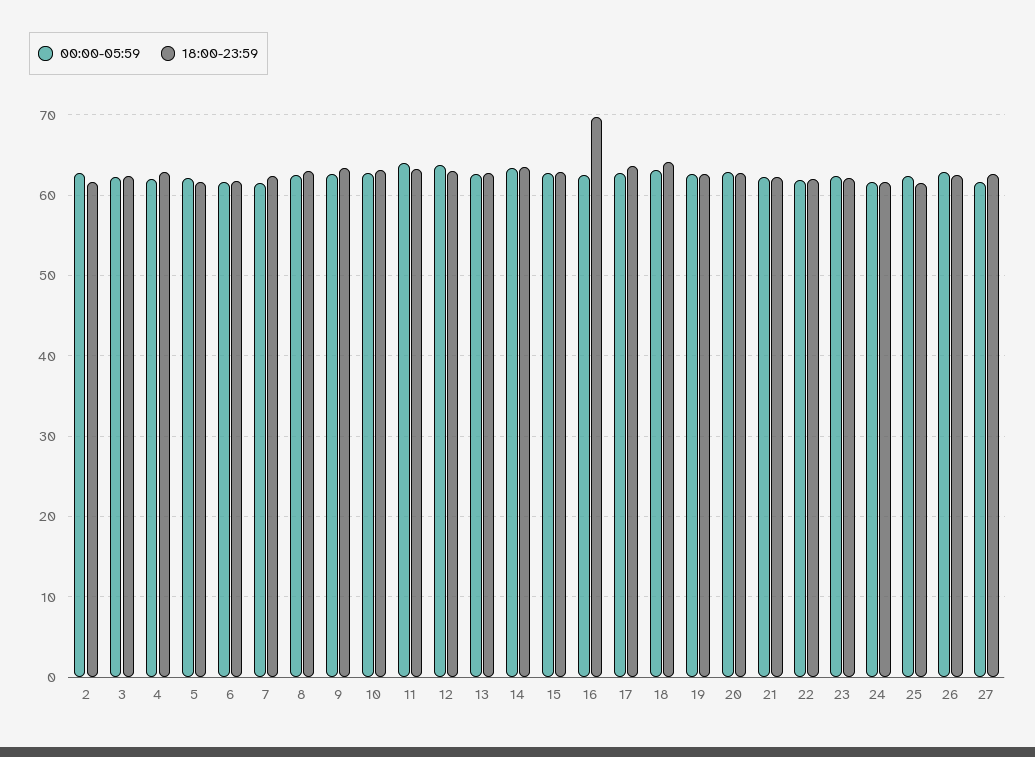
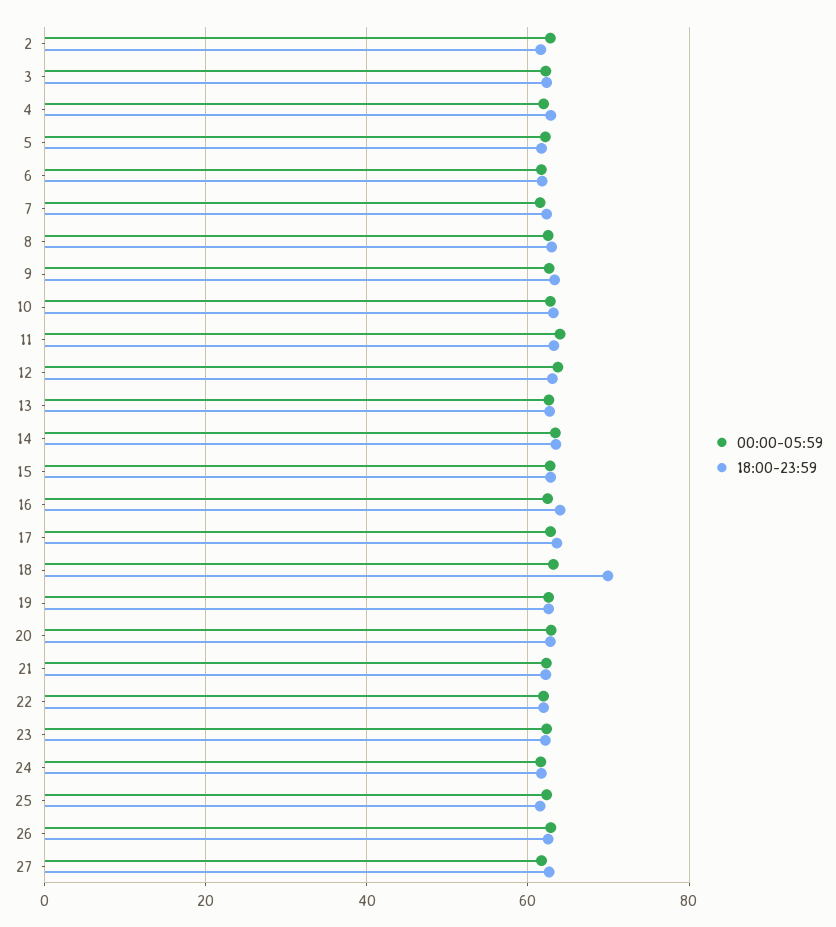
  {
    "00:00-05:59": {
      "2": 63,
      "3": 62,
      "4": 62,
      "5": 62,
      "6": 62,
      "7": 62,
      "8": 63,
      "9": 63,
      "10": 63,
      "11": 64,
      "12": 64,
      "13": 63,
      "14": 63,
      "15": 63,
      "16": 62,
      "17": 63,
      "18": 63,
      "19": 63,
      "20": 63,
      "21": 62,
      "22": 62,
      "23": 62,
      "24": 62,
      "25": 62,
      "26": 63,
      "27": 62
    },
    "18:00-23:59": {
      "2": 62,
      "3": 62,
      "4": 63,
      "5": 62,
      "6": 62,
      "7": 62,
      "8": 63,
      "9": 63,
      "10": 63,
      "11": 63,
      "12": 63,
      "13": 63,
      "14": 63,
      "15": 63,
-     "16": 70,
+     "16": 64,
      "17": 64,
-     "18": 64,
+     "18": 70,
      "19": 63,
      "20": 63,
      "21": 62,
      "22": 62,
      "23": 62,
      "24": 62,
      "25": 62,
      "26": 63,
      "27": 63
    }
  }

